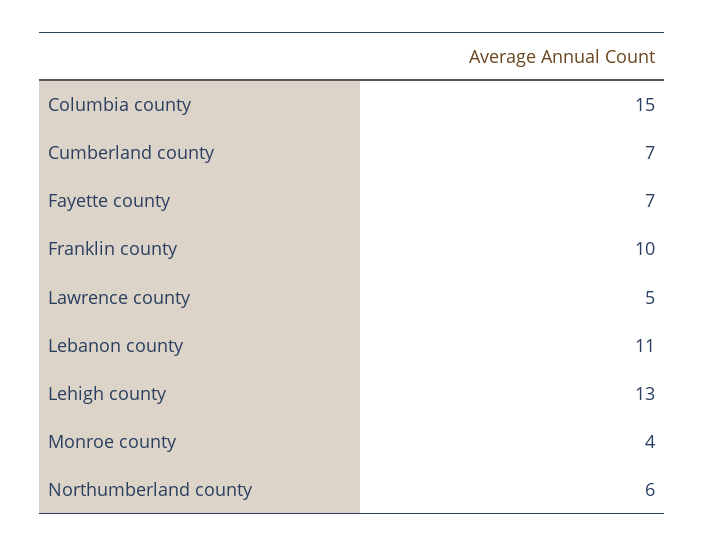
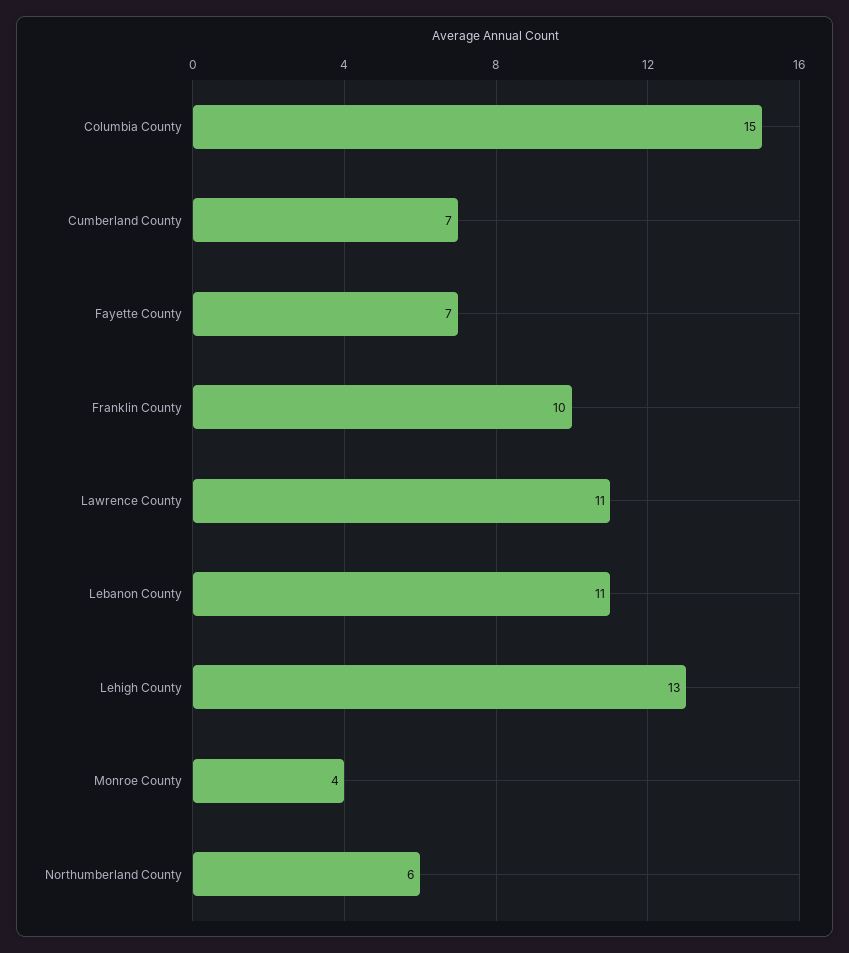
  {
    "Columbia county": 15,
    "Cumberland county": 7,
    "Fayette county": 7,
    "Franklin county": 10,
-   "Lawrence county": 5,
+   "Lawrence county": 11,
    "Lebanon county": 11,
    "Lehigh county": 13,
    "Monroe county": 4,
    "Northumberland county": 6
  }

